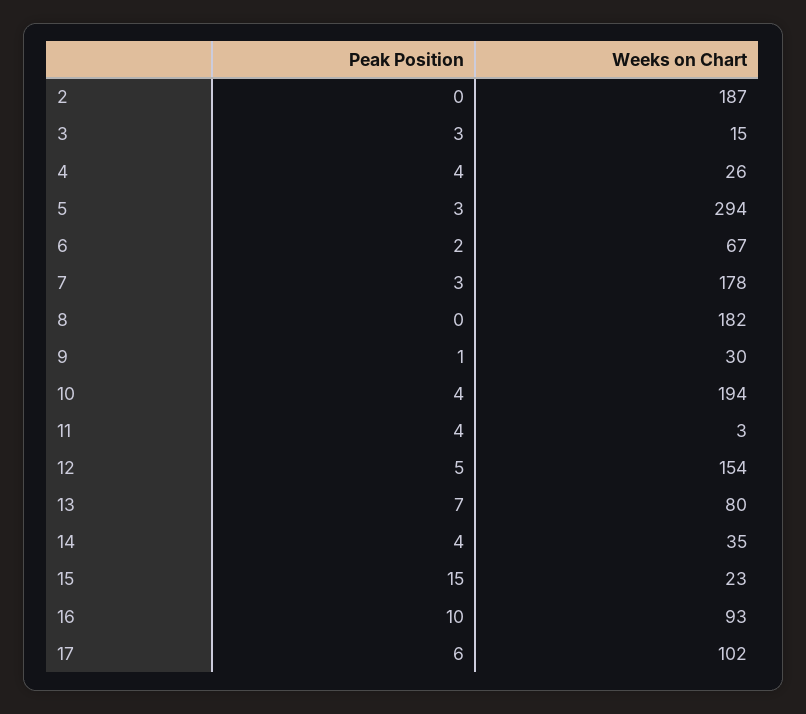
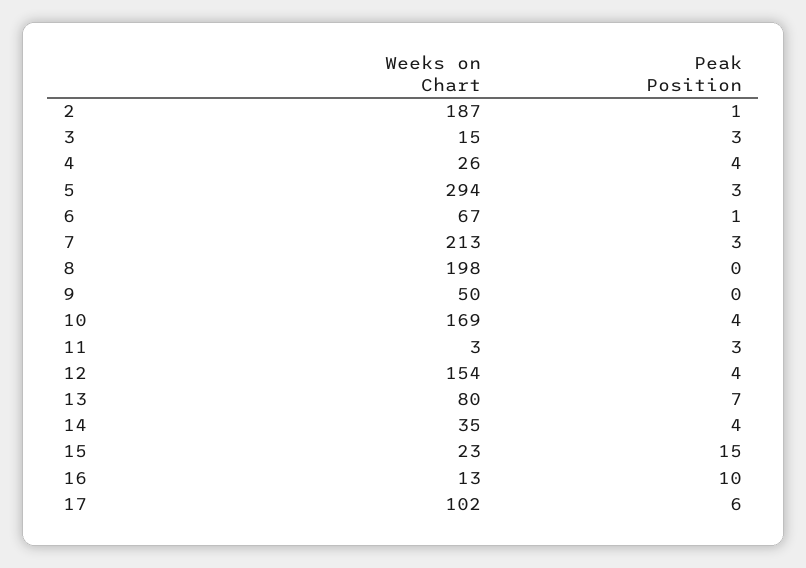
  {
    "Peak Position": {
-     "2": 0,
+     "2": 1,
      "3": 3,
      "4": 4,
      "5": 3,
-     "6": 2,
+     "6": 1,
      "7": 3,
      "8": 0,
-     "9": 1,
+     "9": 0,
      "10": 4,
-     "11": 4,
+     "11": 3,
-     "12": 5,
+     "12": 4,
      "13": 7,
      "14": 4,
      "15": 15,
      "16": 10,
      "17": 6
    },
    "Weeks on Chart": {
      "2": 187,
      "3": 15,
      "4": 26,
      "5": 294,
      "6": 67,
-     "7": 178,
+     "7": 213,
-     "8": 182,
+     "8": 198,
-     "9": 30,
+     "9": 50,
-     "10": 194,
+     "10": 169,
      "11": 3,
      "12": 154,
      "13": 80,
      "14": 35,
      "15": 23,
-     "16": 93,
+     "16": 13,
      "17": 102
    }
  }

